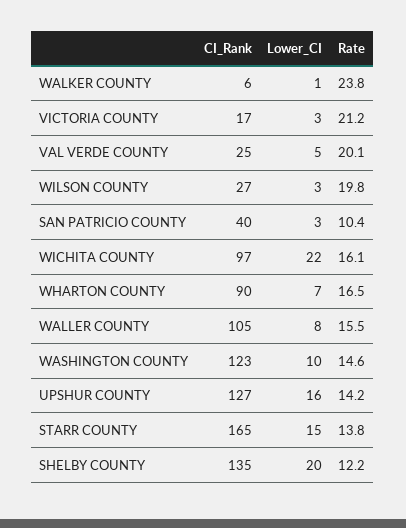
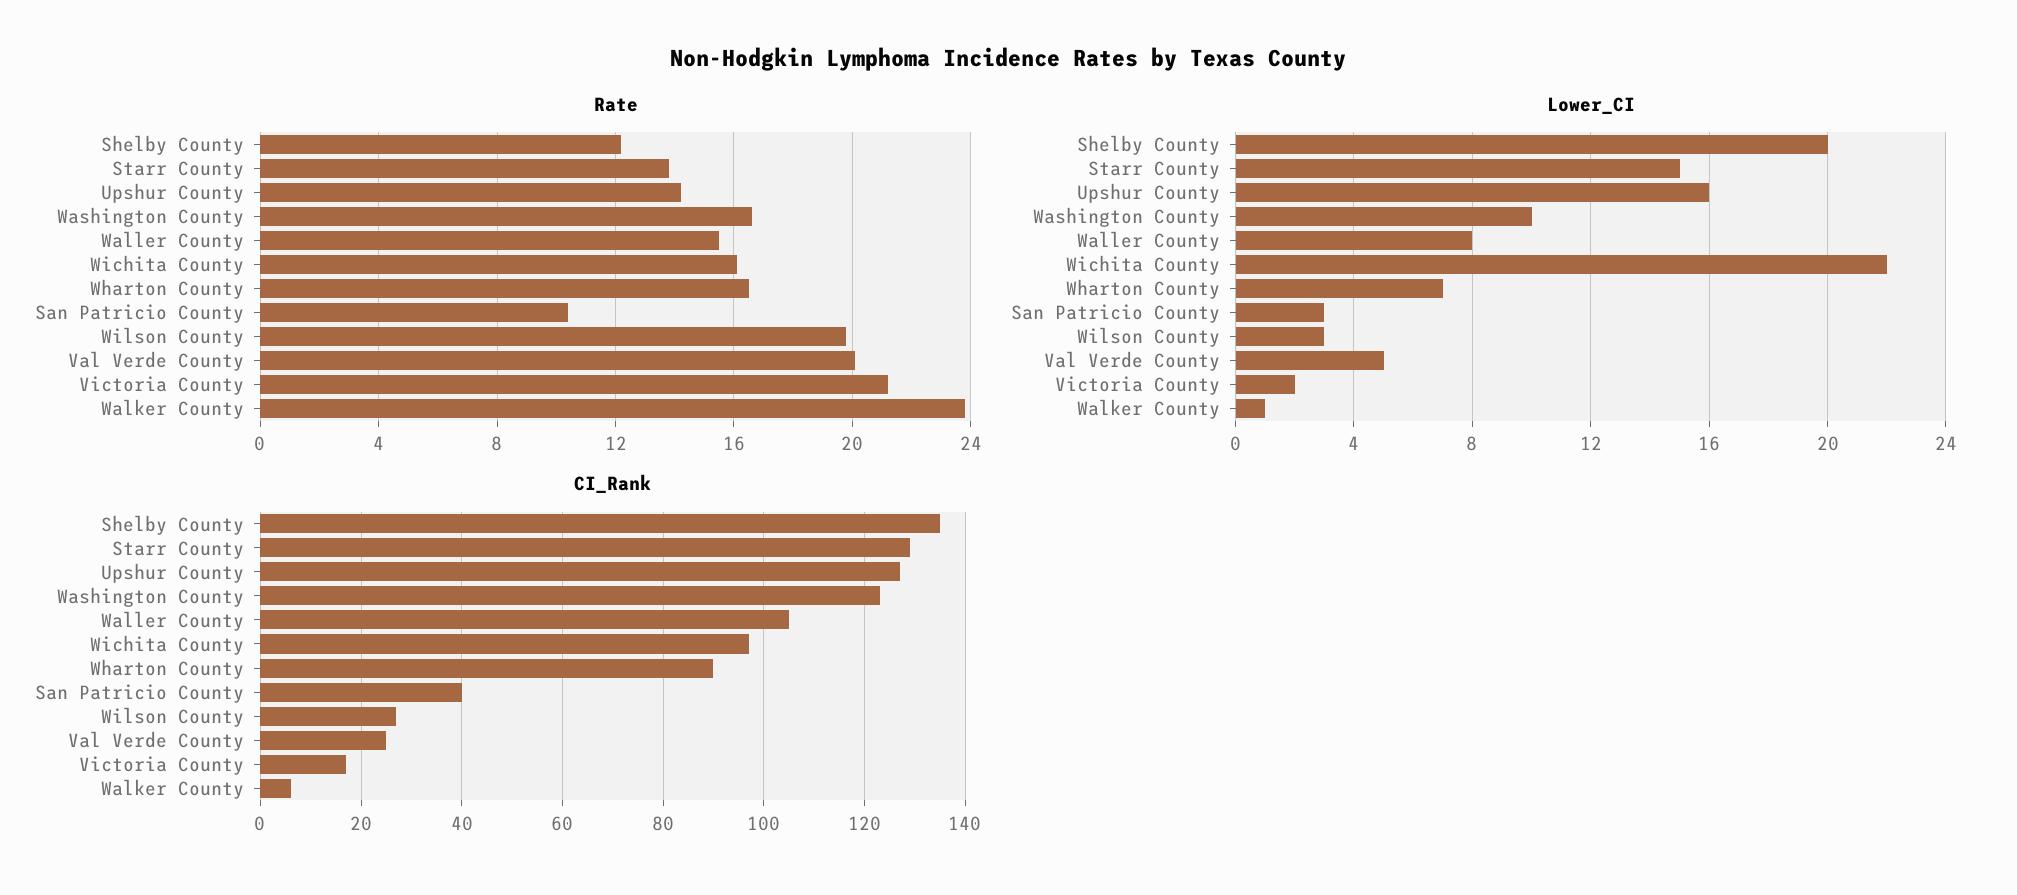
  {
    "CI_Rank": {
      "WALKER COUNTY": 6,
      "VICTORIA COUNTY": 17,
      "VAL VERDE COUNTY": 25,
      "WILSON COUNTY": 27,
      "SAN PATRICIO COUNTY": 40,
      "WICHITA COUNTY": 97,
      "WHARTON COUNTY": 90,
      "WALLER COUNTY": 105,
      "WASHINGTON COUNTY": 123,
      "UPSHUR COUNTY": 127,
-     "STARR COUNTY": 165,
+     "STARR COUNTY": 130,
      "SHELBY COUNTY": 135
    },
    "Lower_CI": {
      "WALKER COUNTY": 1,
-     "VICTORIA COUNTY": 3,
+     "VICTORIA COUNTY": 2,
      "VAL VERDE COUNTY": 5,
      "WILSON COUNTY": 3,
      "SAN PATRICIO COUNTY": 3,
      "WICHITA COUNTY": 22,
      "WHARTON COUNTY": 7,
      "WALLER COUNTY": 8,
      "WASHINGTON COUNTY": 10,
      "UPSHUR COUNTY": 16,
      "STARR COUNTY": 15,
      "SHELBY COUNTY": 20
    },
    "Rate": {
      "WALKER COUNTY": 23.8,
      "VICTORIA COUNTY": 21.2,
      "VAL VERDE COUNTY": 20.1,
      "WILSON COUNTY": 19.8,
      "SAN PATRICIO COUNTY": 10.4,
      "WICHITA COUNTY": 16.1,
      "WHARTON COUNTY": 16.5,
      "WALLER COUNTY": 15.5,
-     "WASHINGTON COUNTY": 14.6,
+     "WASHINGTON COUNTY": 16.5,
      "UPSHUR COUNTY": 14.2,
      "STARR COUNTY": 13.8,
      "SHELBY COUNTY": 12.2
    }
  }

